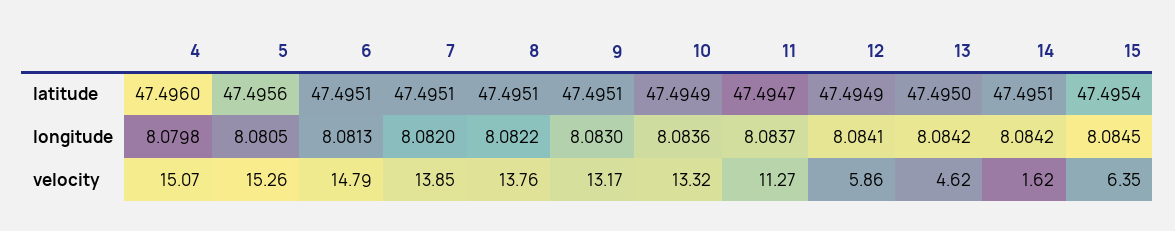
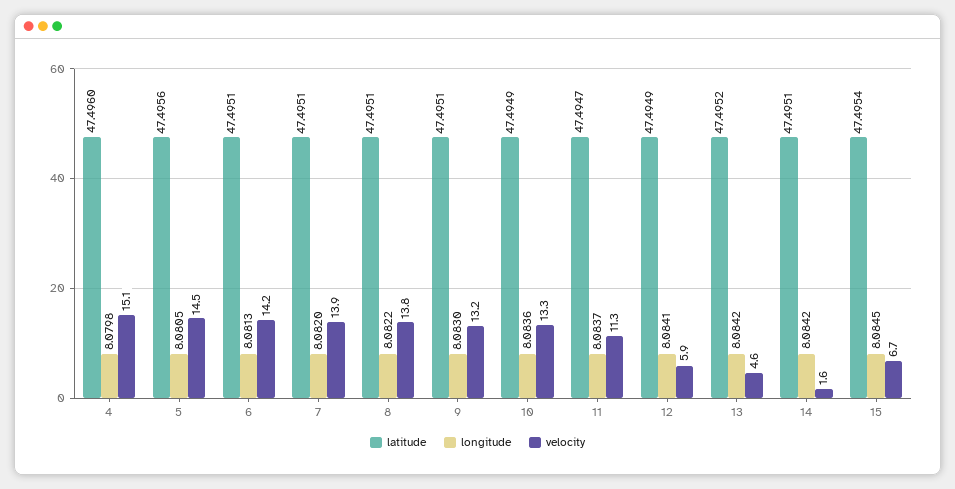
  {
    "latitude": {
      "4": 47.496,
      "5": 47.4956,
      "6": 47.4951,
      "7": 47.4951,
      "8": 47.4951,
      "9": 47.4951,
      "10": 47.4949,
      "11": 47.4947,
      "12": 47.4949,
-     "13": 47.495,
+     "13": 47.4952,
      "14": 47.4951,
      "15": 47.4954
    },
    "longitude": {
      "4": 8.0798,
      "5": 8.0805,
      "6": 8.0813,
      "7": 8.082,
      "8": 8.0822,
      "9": 8.083,
      "10": 8.0836,
      "11": 8.0837,
      "12": 8.0841,
      "13": 8.0842,
      "14": 8.0842,
      "15": 8.0845
    },
    "velocity": {
      "4": 15.07,
-     "5": 15.26,
+     "5": 14.5,
-     "6": 14.79,
+     "6": 14.2,
      "7": 13.85,
      "8": 13.76,
      "9": 13.17,
      "10": 13.32,
      "11": 11.27,
      "12": 5.86,
      "13": 4.62,
      "14": 1.62,
-     "15": 6.35
+     "15": 6.7
    }
  }

